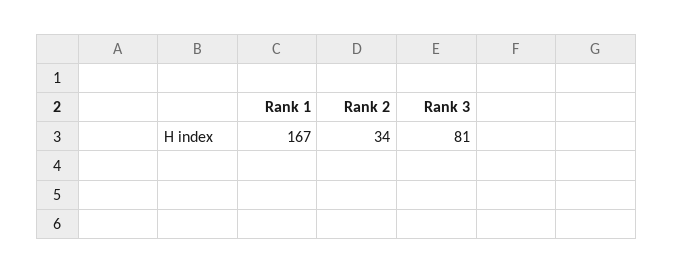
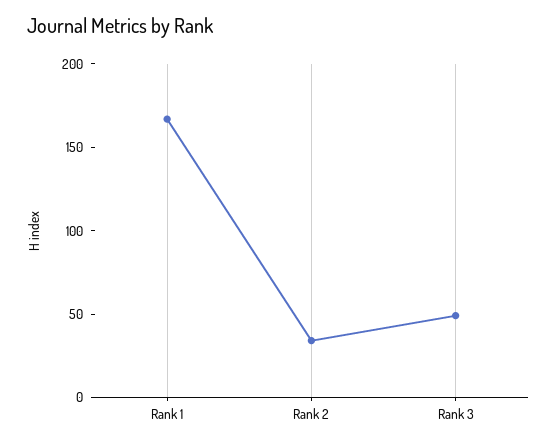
  {
    "Rank 1": 167,
    "Rank 2": 34,
-   "Rank 3": 81
+   "Rank 3": 50
  }

